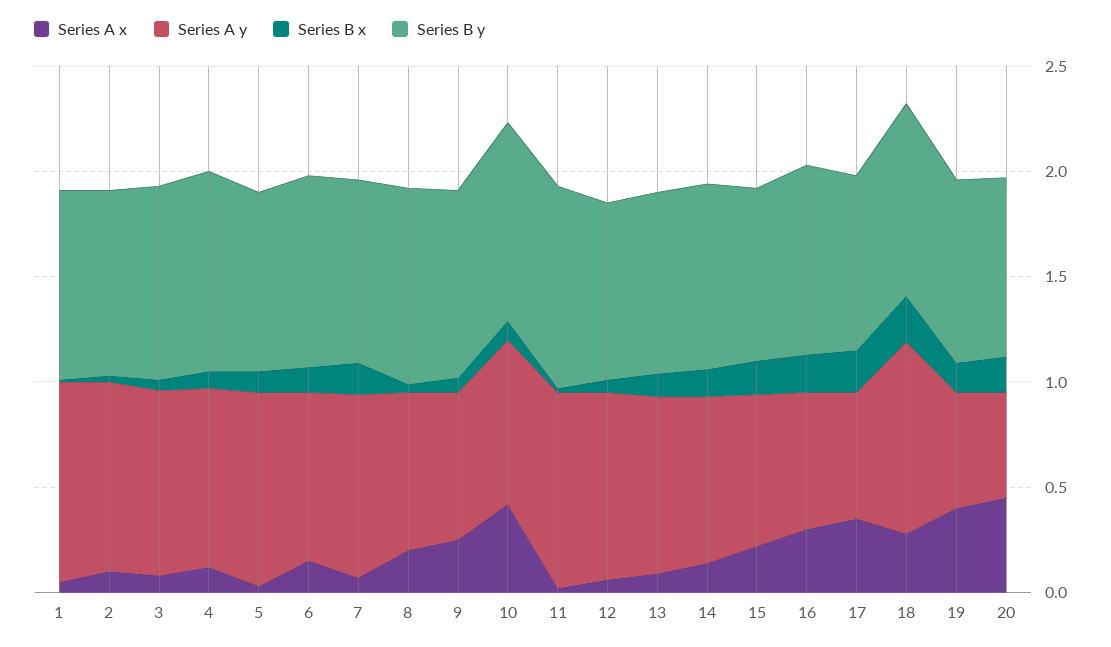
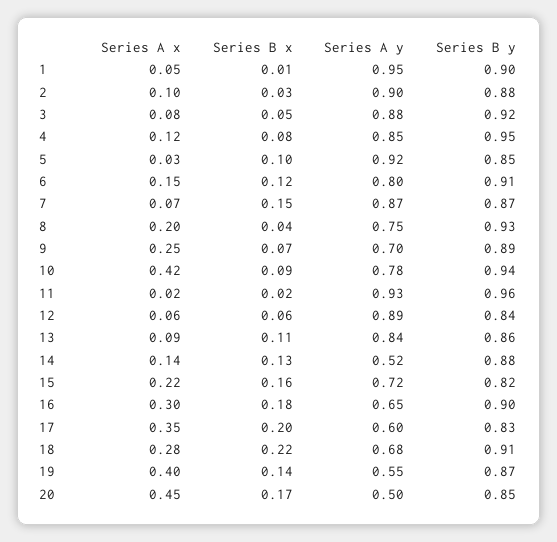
  {
    "Series A x": {
      "1": 0.05,
      "2": 0.1,
      "3": 0.08,
      "4": 0.12,
      "5": 0.03,
      "6": 0.15,
      "7": 0.07,
      "8": 0.2,
      "9": 0.25,
      "10": 0.42,
      "11": 0.02,
      "12": 0.06,
      "13": 0.09,
      "14": 0.14,
      "15": 0.22,
      "16": 0.3,
      "17": 0.35,
      "18": 0.28,
      "19": 0.4,
      "20": 0.45
    },
    "Series A y": {
      "1": 0.95,
      "2": 0.9,
      "3": 0.88,
      "4": 0.85,
      "5": 0.92,
      "6": 0.8,
      "7": 0.87,
      "8": 0.75,
      "9": 0.7,
      "10": 0.78,
      "11": 0.93,
      "12": 0.89,
      "13": 0.84,
-     "14": 0.8,
+     "14": 0.52,
      "15": 0.72,
      "16": 0.65,
      "17": 0.6,
-     "18": 0.9,
+     "18": 0.68,
      "19": 0.55,
      "20": 0.5
    },
    "Series B x": {
      "1": 0.01,
      "2": 0.03,
      "3": 0.05,
      "4": 0.08,
      "5": 0.1,
      "6": 0.12,
      "7": 0.15,
      "8": 0.04,
      "9": 0.07,
      "10": 0.09,
      "11": 0.02,
      "12": 0.06,
      "13": 0.11,
      "14": 0.13,
      "15": 0.16,
      "16": 0.18,
      "17": 0.2,
      "18": 0.22,
      "19": 0.14,
      "20": 0.17
    },
    "Series B y": {
      "1": 0.9,
      "2": 0.88,
      "3": 0.92,
      "4": 0.95,
      "5": 0.85,
      "6": 0.91,
      "7": 0.87,
      "8": 0.93,
      "9": 0.89,
      "10": 0.94,
      "11": 0.96,
      "12": 0.84,
      "13": 0.86,
      "14": 0.88,
      "15": 0.82,
      "16": 0.9,
      "17": 0.83,
      "18": 0.91,
      "19": 0.87,
      "20": 0.85
    }
  }

